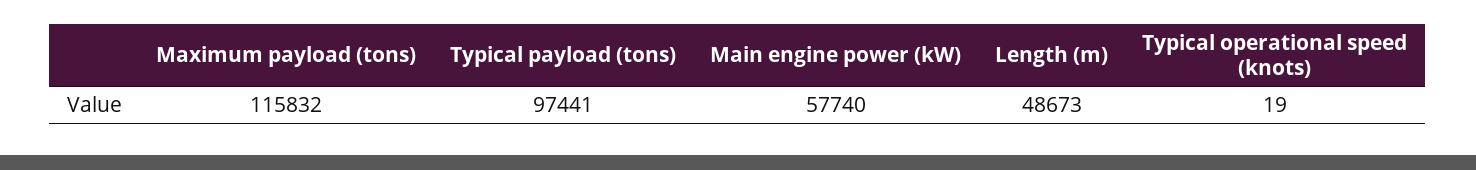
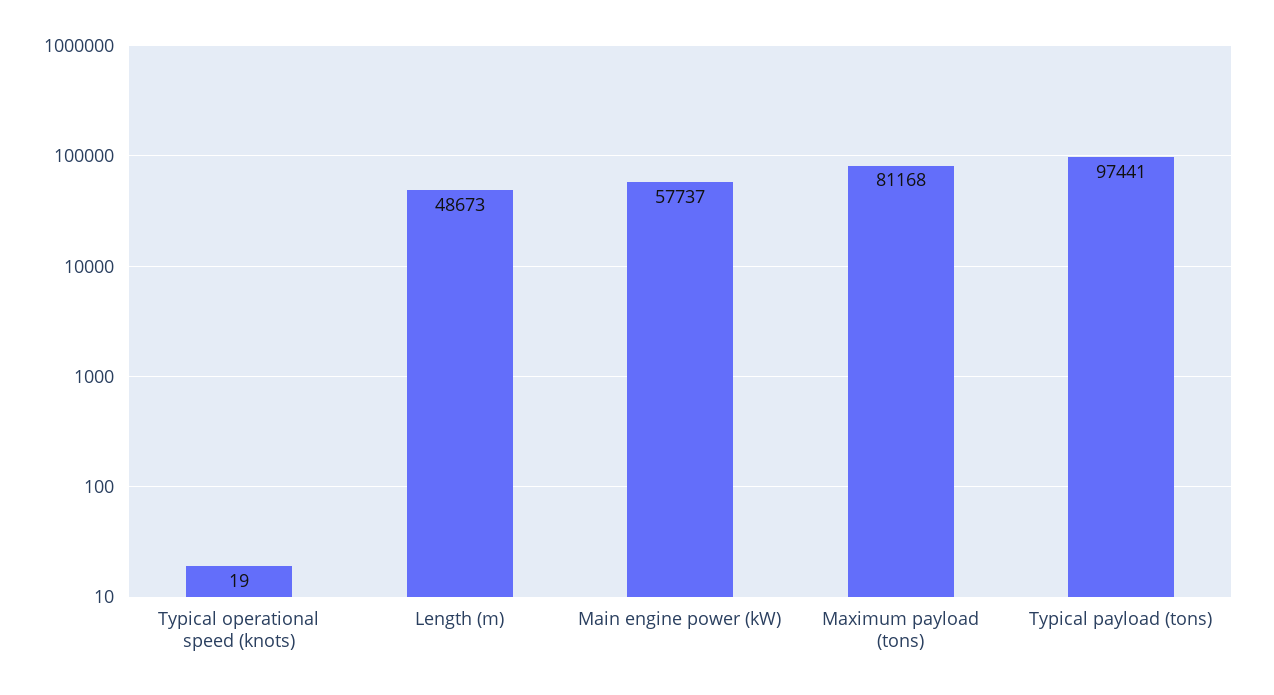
  {
-   "Maximum payload (tons)": 115832,
+   "Maximum payload (tons)": 81168,
    "Typical payload (tons)": 97441,
-   "Main engine power (kW)": 57740,
+   "Main engine power (kW)": 57737,
    "Length (m)": 48673,
    "Typical operational speed (knots)": 19
  }

